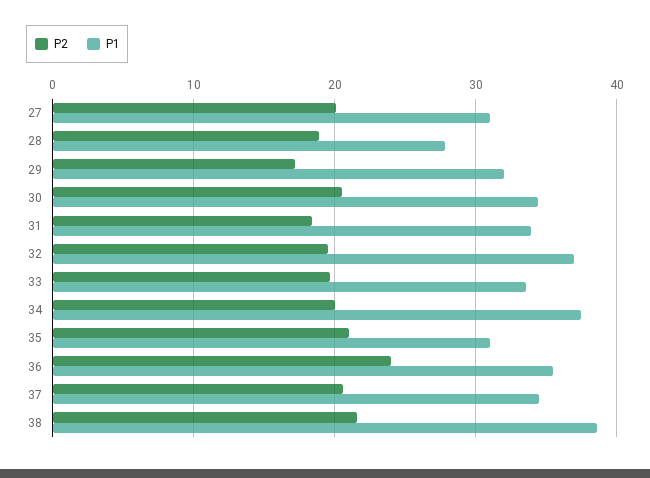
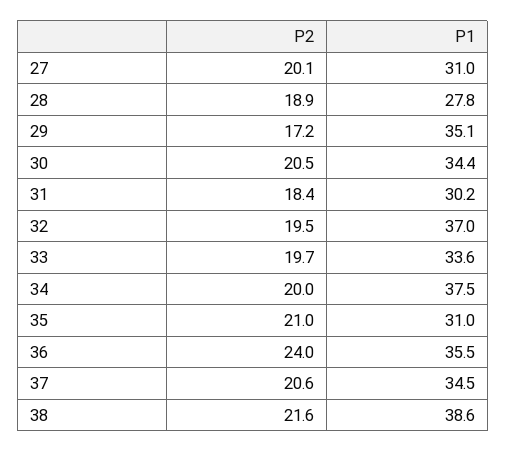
  {
    "P2": {
      "27": 20.1,
      "28": 18.9,
      "29": 17.2,
      "30": 20.5,
      "31": 18.4,
      "32": 19.5,
      "33": 19.7,
      "34": 20,
      "35": 21,
      "36": 24,
      "37": 20.6,
      "38": 21.6
    },
    "P1": {
      "27": 31,
      "28": 27.8,
-     "29": 32,
+     "29": 35.1,
      "30": 34.4,
-     "31": 34,
+     "31": 30.2,
      "32": 37,
      "33": 33.6,
      "34": 37.5,
      "35": 31,
      "36": 35.5,
      "37": 34.5,
      "38": 38.6
    }
  }

